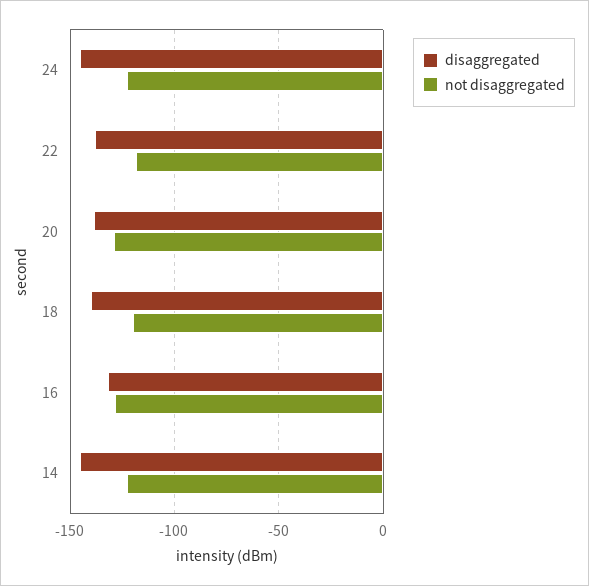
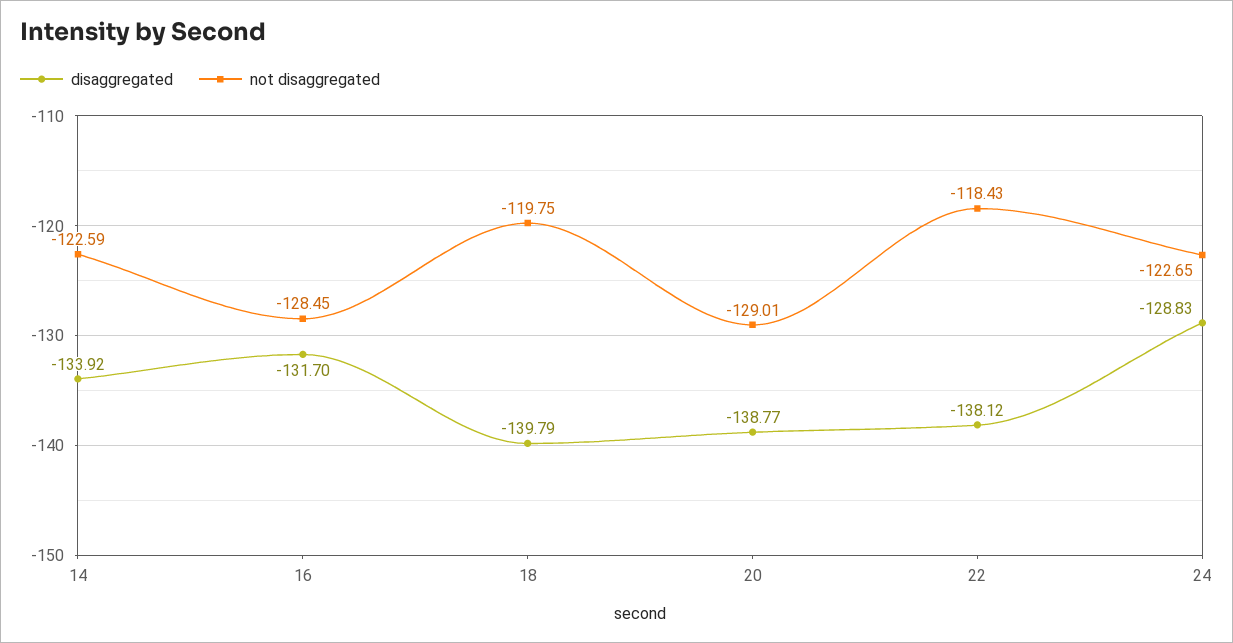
  {
    "disaggregated": {
-     "24": -145,
+     "24": -128.83,
      "22": -138.12,
      "20": -138.77,
      "18": -139.79,
      "16": -131.7,
-     "14": -145
+     "14": -133.92
    },
    "not disaggregated": {
      "24": -122.65,
      "22": -118.43,
      "20": -129.01,
      "18": -119.75,
      "16": -128.45,
      "14": -122.59
    }
  }

